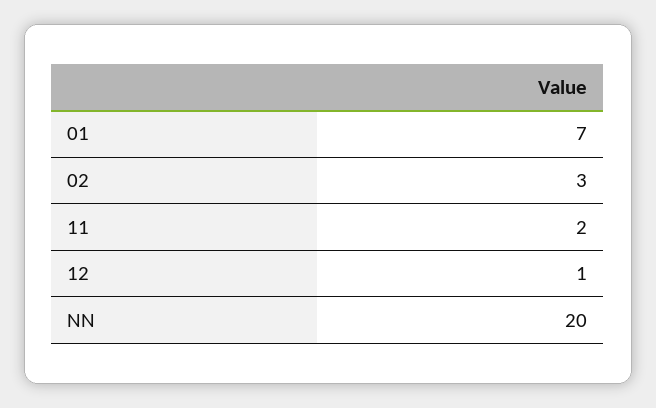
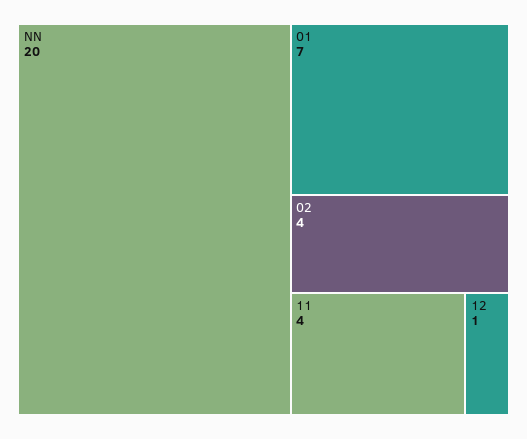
  {
    "01": 7,
-   "02": 3,
+   "02": 4,
-   "11": 2,
+   "11": 4,
    "12": 1,
    "NN": 20
  }

